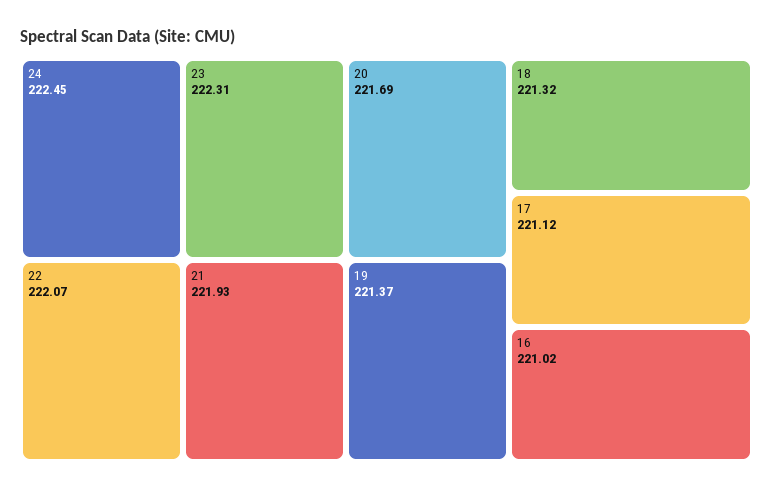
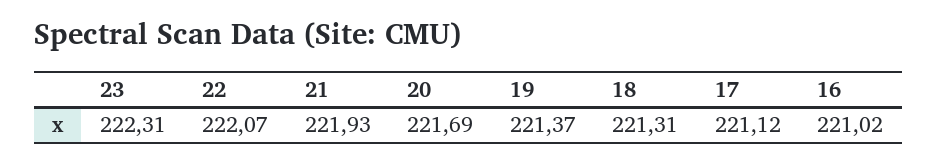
  {
-   "24": 222.45,
    "23": 222.31,
    "22": 222.07,
    "21": 221.93,
    "20": 221.69,
    "19": 221.37,
-   "18": 221.32,
+   "18": 221.31,
    "17": 221.12,
    "16": 221.02
  }

